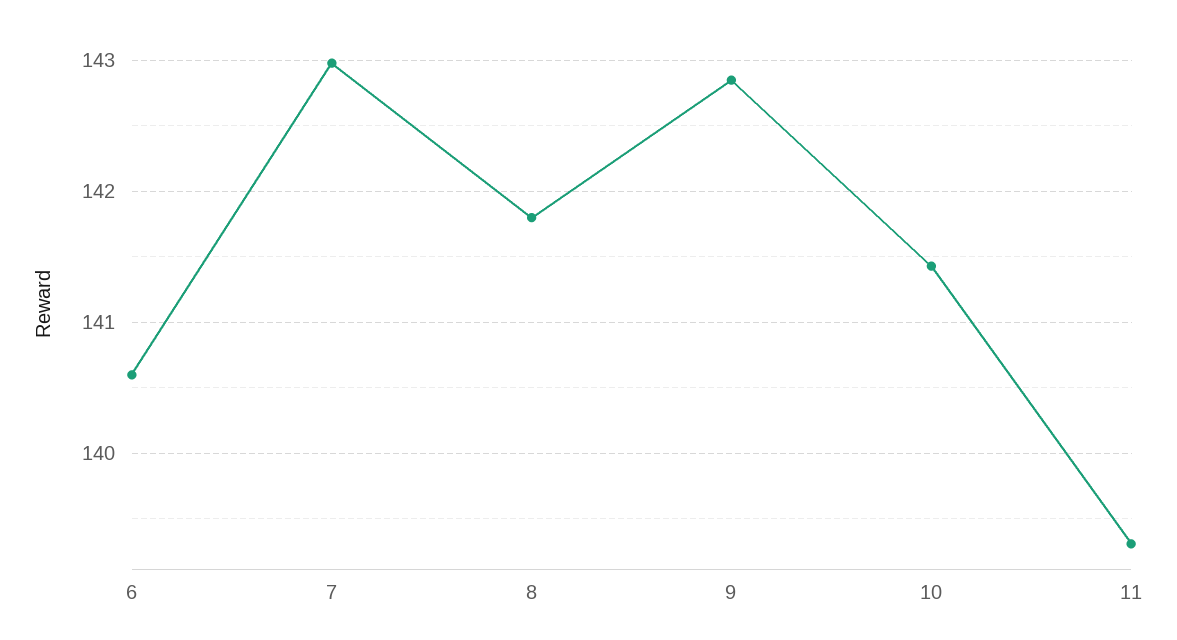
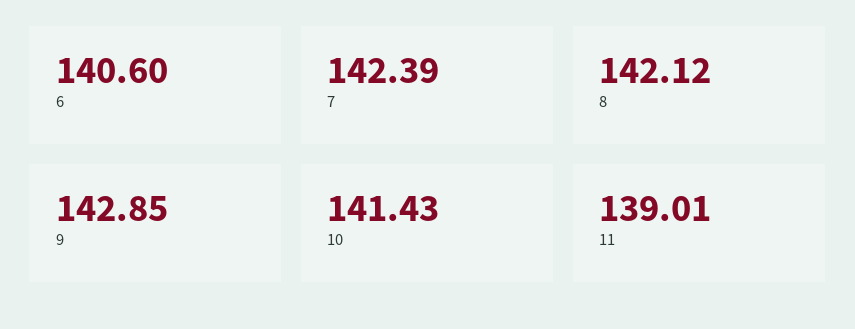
  {
    "6": 140.6,
-   "7": 143,
+   "7": 142.39,
-   "8": 141.8,
+   "8": 142.12,
    "9": 142.85,
    "10": 141.43,
-   "11": 139.3
+   "11": 139.01
  }

